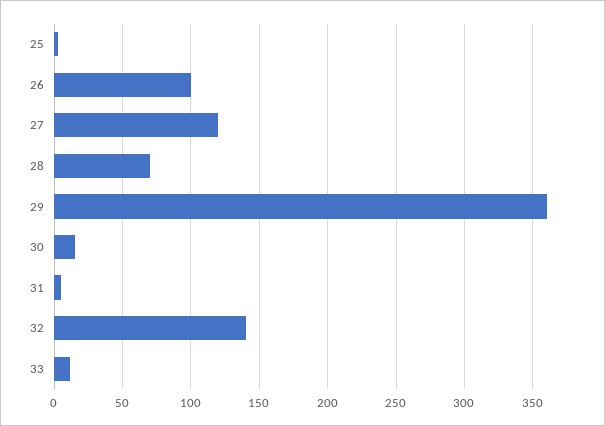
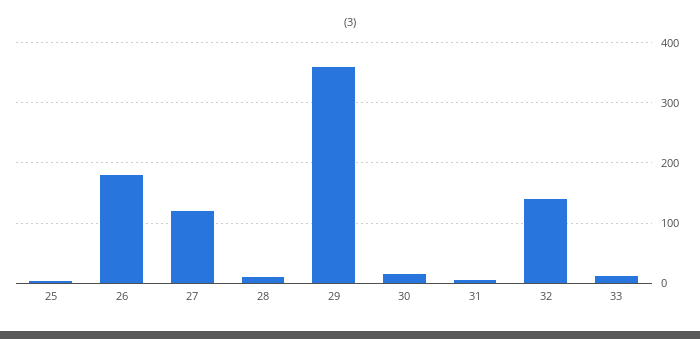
  {
    "25": 5,
-   "26": 100,
+   "26": 180,
    "27": 120,
-   "28": 70,
+   "28": 10,
    "29": 360,
    "30": 15,
    "31": 5,
    "32": 140,
    "33": 10
  }

